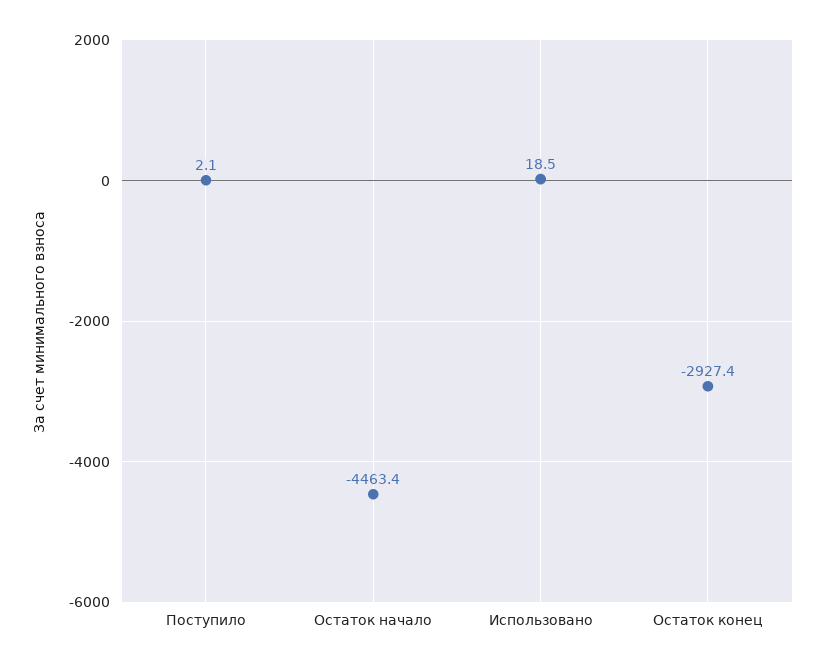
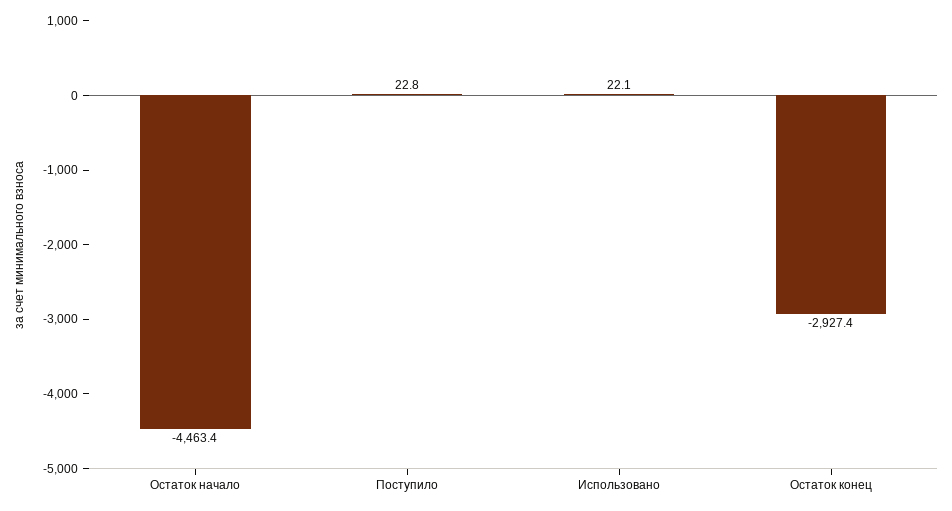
  {
-   "Поступило": 2.1,
+   "Поступило": 22.8,
    "Остаток начало": -4463.4,
-   "Использовано": 18.5,
+   "Использовано": 22.1,
    "Остаток конец": -2927.4
  }

